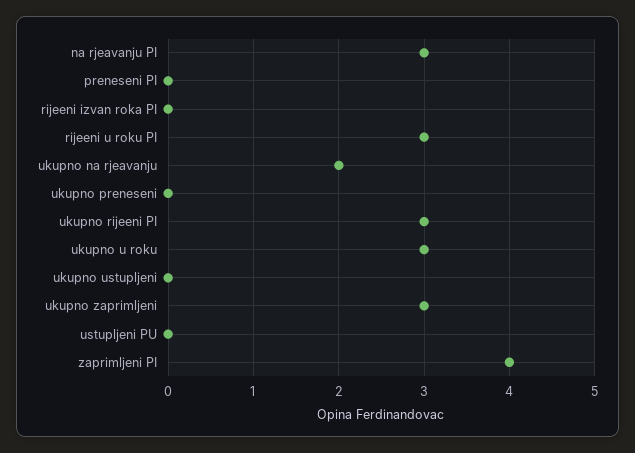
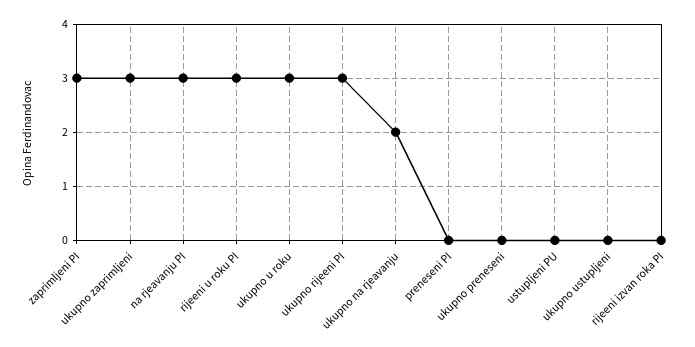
  {
    "na rjeavanju PI": 3,
    "preneseni PI": 0,
    "rijeeni izvan roka PI": 0,
    "rijeeni u roku PI": 3,
    "ukupno na rjeavanju": 2,
    "ukupno preneseni": 0,
    "ukupno rijeeni PI": 3,
    "ukupno u roku": 3,
    "ukupno ustupljeni": 0,
    "ukupno zaprimljeni": 3,
    "ustupljeni PU": 0,
-   "zaprimljeni PI": 4
+   "zaprimljeni PI": 3
  }

